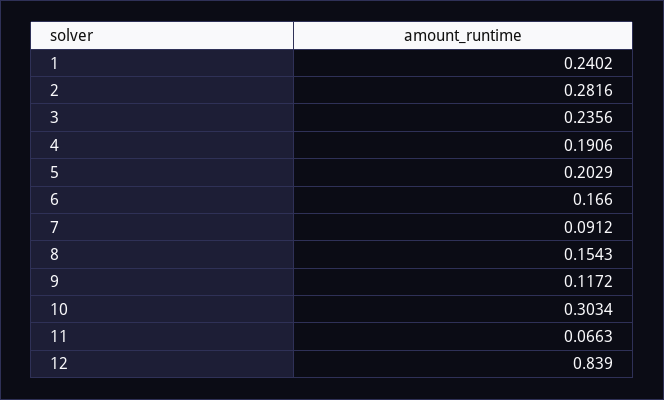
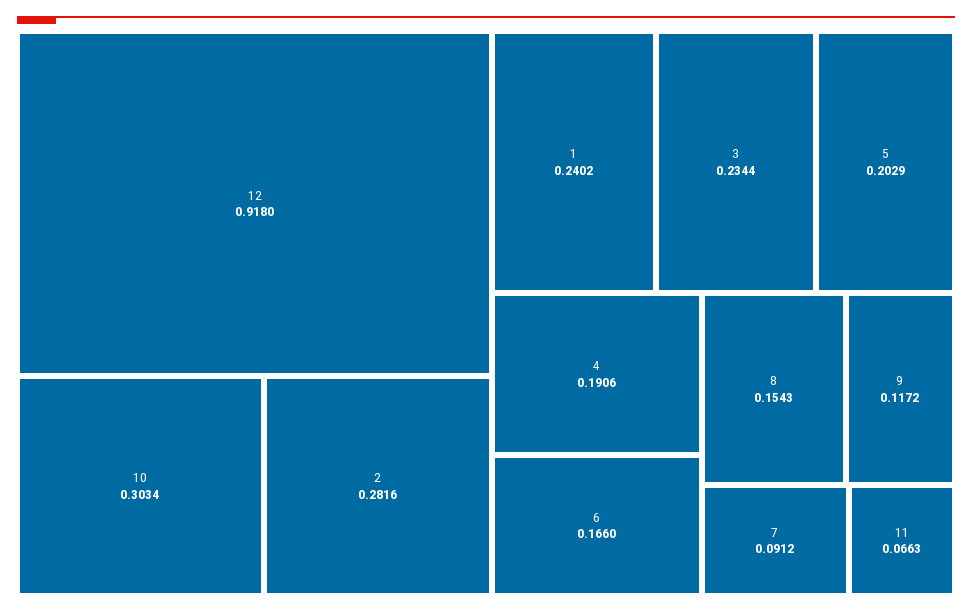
  {
    "1": 0.2402,
    "2": 0.2816,
-   "3": 0.2356,
+   "3": 0.2344,
    "4": 0.1906,
    "5": 0.2029,
    "6": 0.166,
    "7": 0.0912,
    "8": 0.1543,
    "9": 0.1172,
    "10": 0.3034,
    "11": 0.0663,
-   "12": 0.839
+   "12": 0.918
  }

